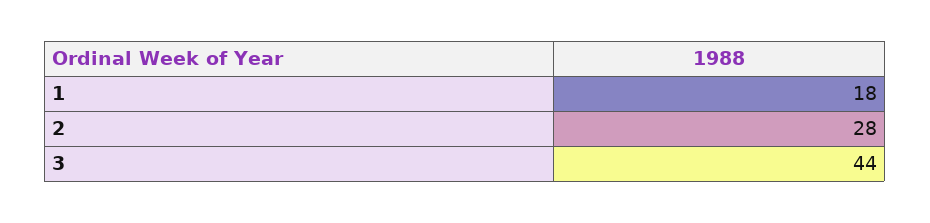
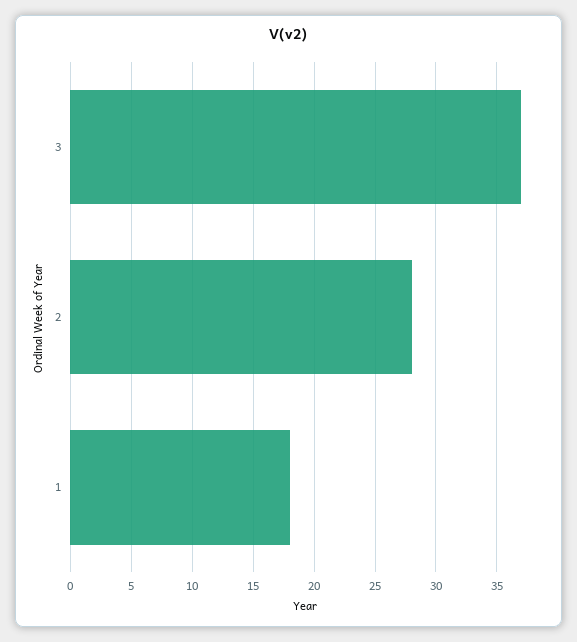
  {
    "1": 18,
    "2": 28,
-   "3": 44
+   "3": 37
  }

